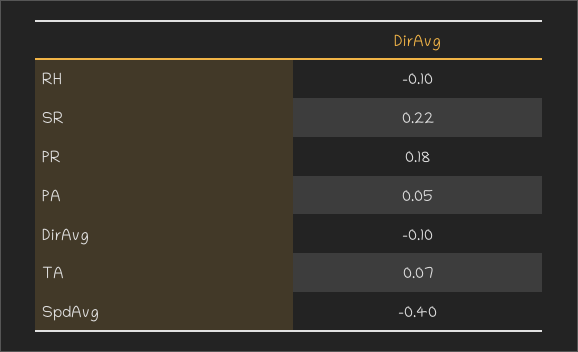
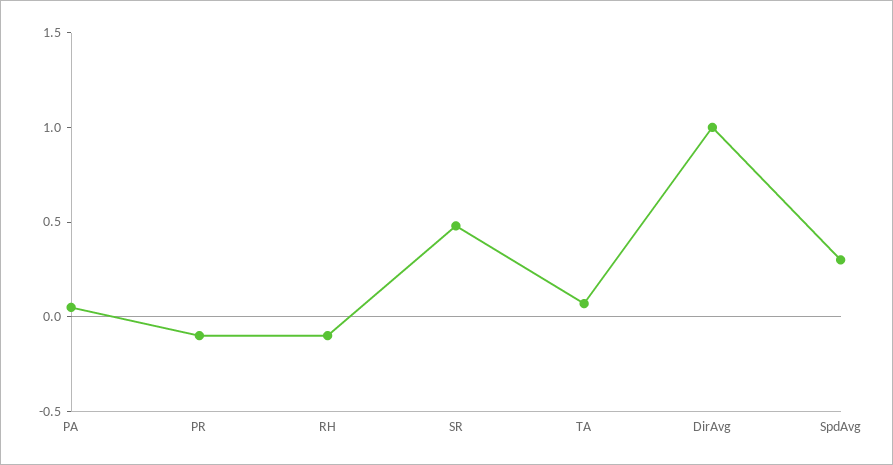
  {
    "RH": -0.1,
-   "SR": 0.22,
+   "SR": 0.5,
-   "PR": 0.18,
+   "PR": -0.1,
    "PA": 0.05,
-   "DirAvg": -0.1,
+   "DirAvg": 1,
    "TA": 0.07,
-   "SpdAvg": -0.4
+   "SpdAvg": 0.3
  }

